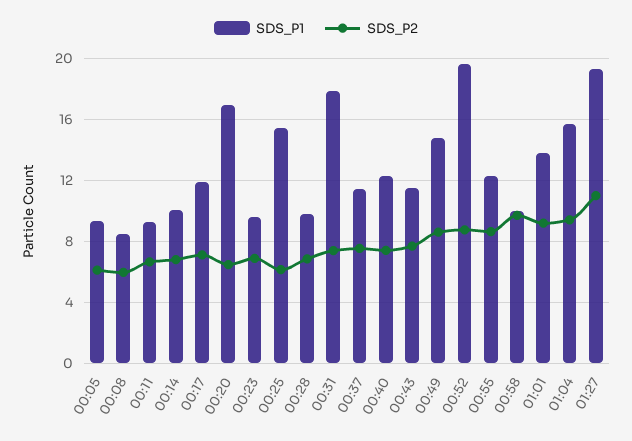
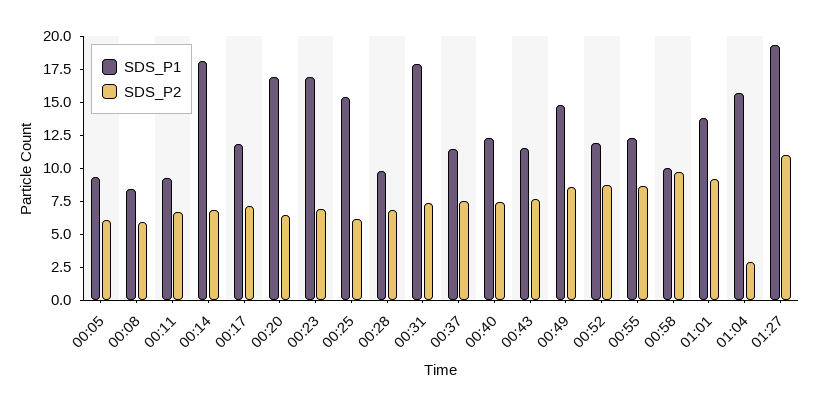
  {
    "SDS_P1": {
      "00:05": 9.5,
      "00:08": 8.5,
      "00:11": 9.5,
-     "00:14": 10,
+     "00:14": 17.5,
      "00:17": 12,
      "00:20": 17,
-     "00:23": 9.5,
+     "00:23": 17.5,
      "00:25": 15.5,
      "00:28": 10,
      "00:31": 18,
      "00:37": 11.5,
      "00:40": 12.5,
      "00:43": 11.5,
      "00:49": 15,
-     "00:52": 19.5,
+     "00:52": 12.5,
      "00:55": 12.5,
      "00:58": 10,
      "01:01": 14,
      "01:04": 15.5,
      "01:27": 19.5
    },
    "SDS_P2": {
      "00:05": 6,
      "00:08": 6,
      "00:11": 6.5,
      "00:14": 7,
      "00:17": 7,
      "00:20": 6.5,
      "00:23": 7,
      "00:25": 6,
      "00:28": 7,
      "00:31": 7.5,
      "00:37": 7.5,
      "00:40": 7.5,
      "00:43": 7.5,
      "00:49": 8.5,
      "00:52": 9,
      "00:55": 8.5,
      "00:58": 9.5,
      "01:01": 9,
-     "01:04": 9.5,
+     "01:04": 2.5,
      "01:27": 11
    }
  }

